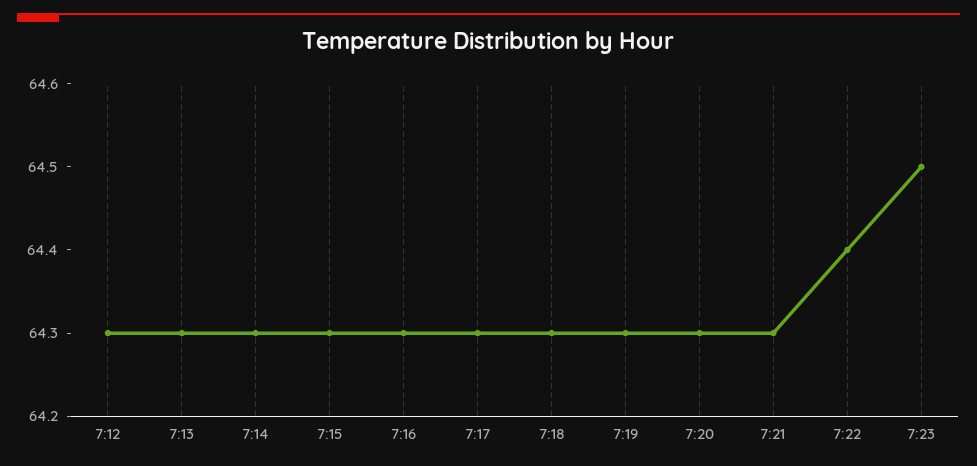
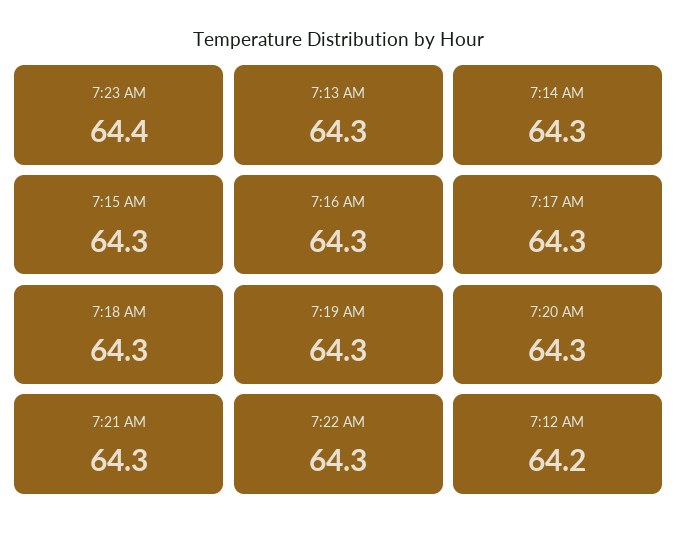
  {
-   "7:12": 64.3,
+   "7:12": 64.2,
    "7:13": 64.3,
    "7:14": 64.3,
    "7:15": 64.3,
    "7:16": 64.3,
    "7:17": 64.3,
    "7:18": 64.3,
    "7:19": 64.3,
    "7:20": 64.3,
    "7:21": 64.3,
-   "7:22": 64.4,
+   "7:22": 64.3,
-   "7:23": 64.5
+   "7:23": 64.4
  }

